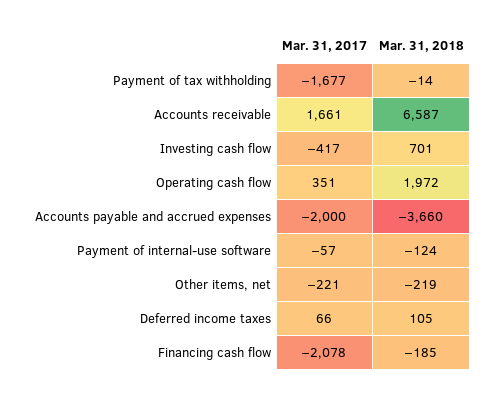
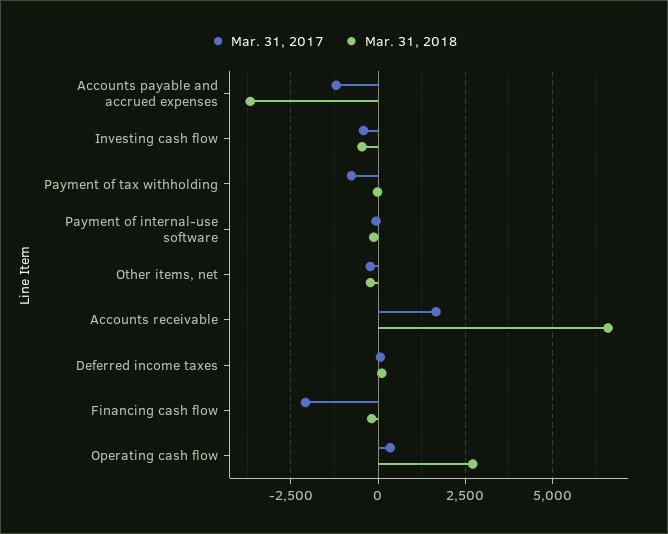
  {
    "Mar. 31, 2017": {
-     "Payment of tax withholding": -1677,
+     "Payment of tax withholding": -750,
      "Accounts receivable": 1661,
      "Investing cash flow": -417,
      "Operating cash flow": 351,
-     "Accounts payable and accrued expenses": -2000,
+     "Accounts payable and accrued expenses": -1250,
      "Payment of internal-use software": -57,
      "Other items, net": -221,
      "Deferred income taxes": 66,
      "Financing cash flow": -2078
    },
    "Mar. 31, 2018": {
      "Payment of tax withholding": -14,
      "Accounts receivable": 6587,
-     "Investing cash flow": 701,
+     "Investing cash flow": -500,
-     "Operating cash flow": 1972,
+     "Operating cash flow": 2750,
      "Accounts payable and accrued expenses": -3660,
      "Payment of internal-use software": -124,
      "Other items, net": -219,
      "Deferred income taxes": 105,
      "Financing cash flow": -185
    }
  }

